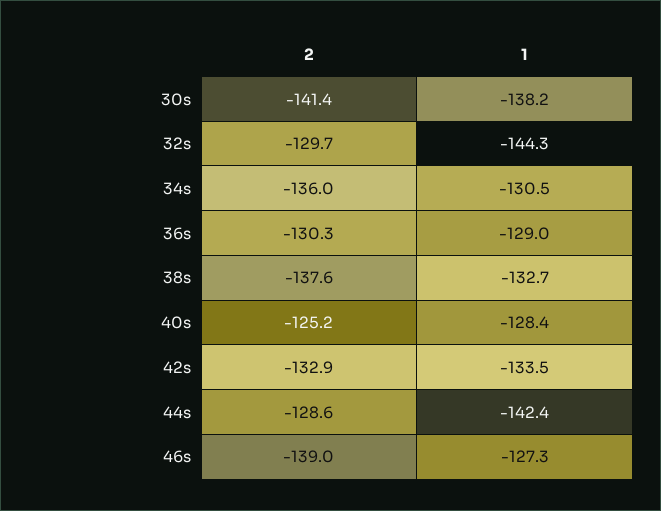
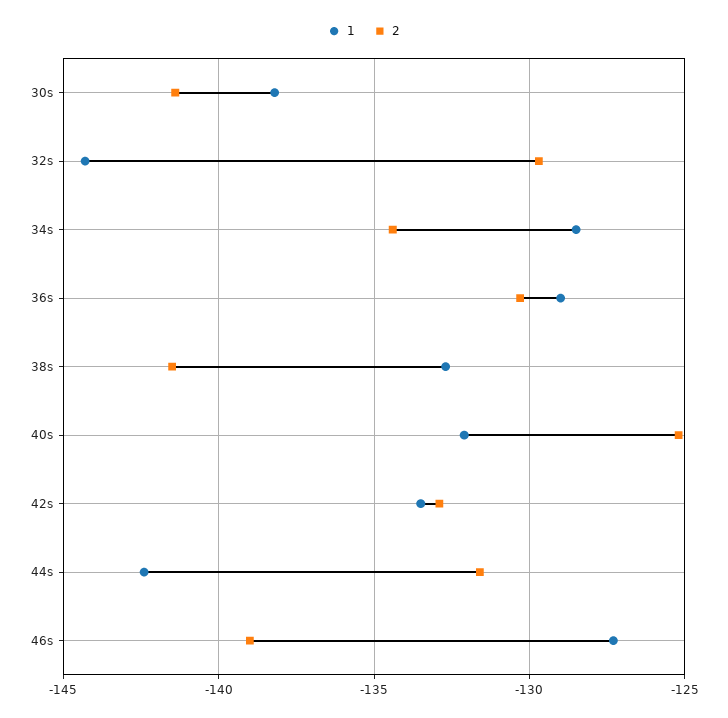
  {
    "2": {
      "30s": -141.4,
      "32s": -129.7,
-     "34s": -136,
+     "34s": -134.5,
      "36s": -130.3,
-     "38s": -137.6,
+     "38s": -141.5,
      "40s": -125.2,
      "42s": -132.9,
-     "44s": -128.6,
+     "44s": -131.5,
      "46s": -139
    },
    "1": {
      "30s": -138.2,
      "32s": -144.3,
-     "34s": -130.5,
+     "34s": -128.5,
      "36s": -129,
      "38s": -132.7,
-     "40s": -128.4,
+     "40s": -132,
      "42s": -133.5,
      "44s": -142.4,
      "46s": -127.3
    }
  }

